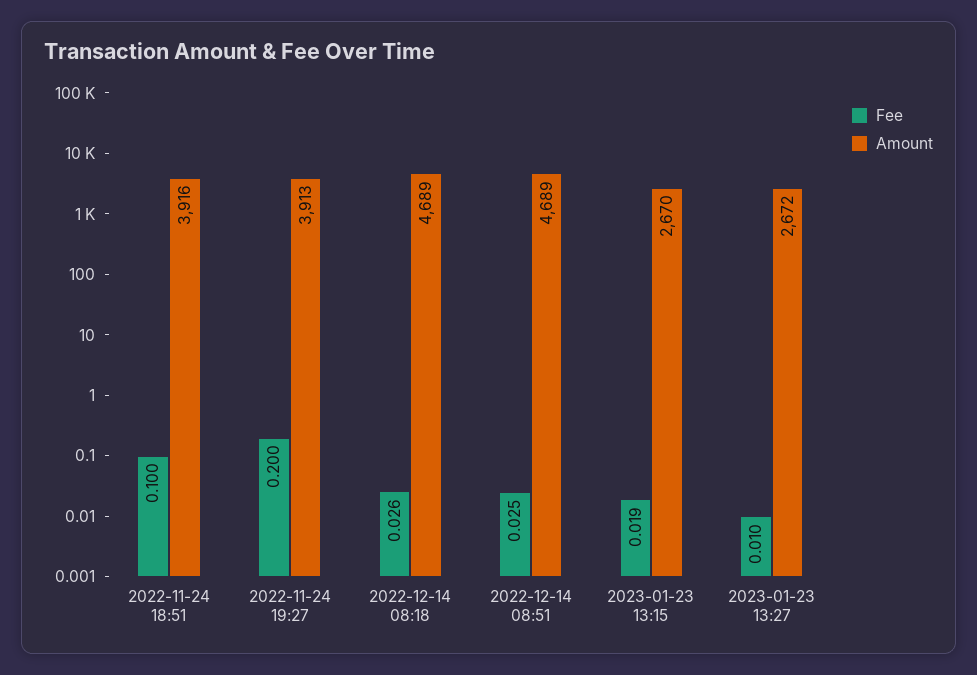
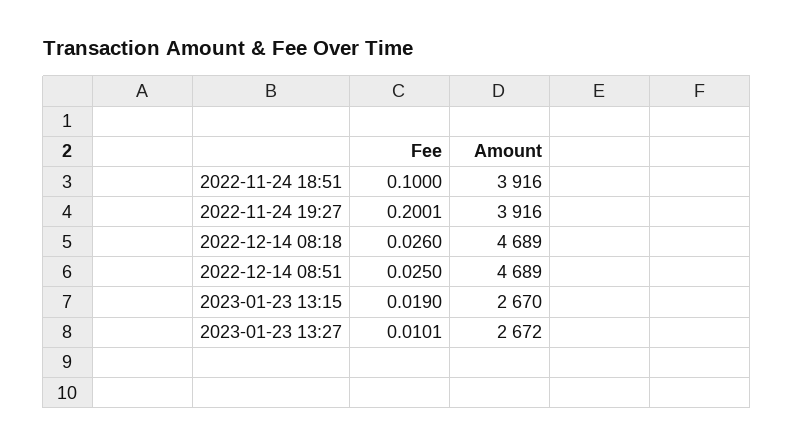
  {
    "Fee": {
      "2022-11-24 18:51": 0.1,
      "2022-11-24 19:27": 0.2001,
      "2022-12-14 08:18": 0.026,
      "2022-12-14 08:51": 0.025,
      "2023-01-23 13:15": 0.019,
      "2023-01-23 13:27": 0.0101
    },
    "Amount": {
      "2022-11-24 18:51": 3916,
-     "2022-11-24 19:27": 3913,
+     "2022-11-24 19:27": 3916,
      "2022-12-14 08:18": 4689,
      "2022-12-14 08:51": 4689,
      "2023-01-23 13:15": 2670,
      "2023-01-23 13:27": 2672
    }
  }

